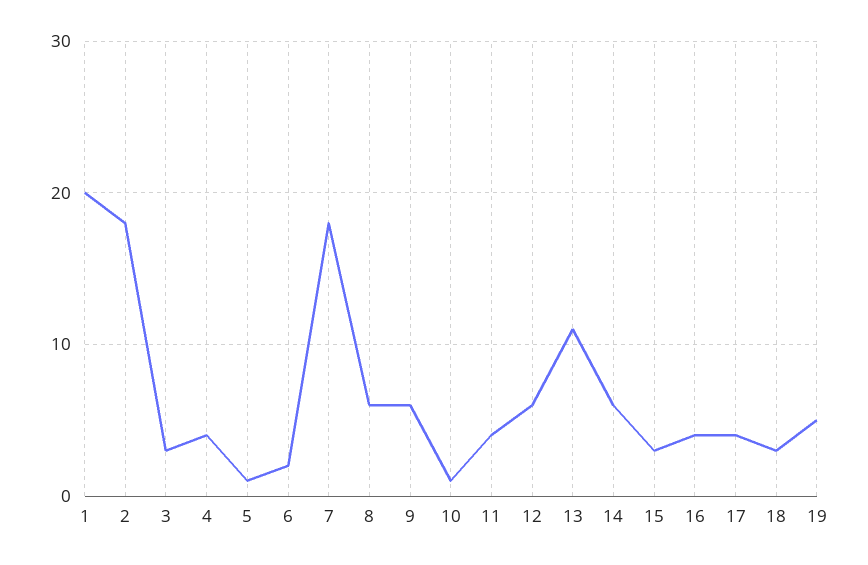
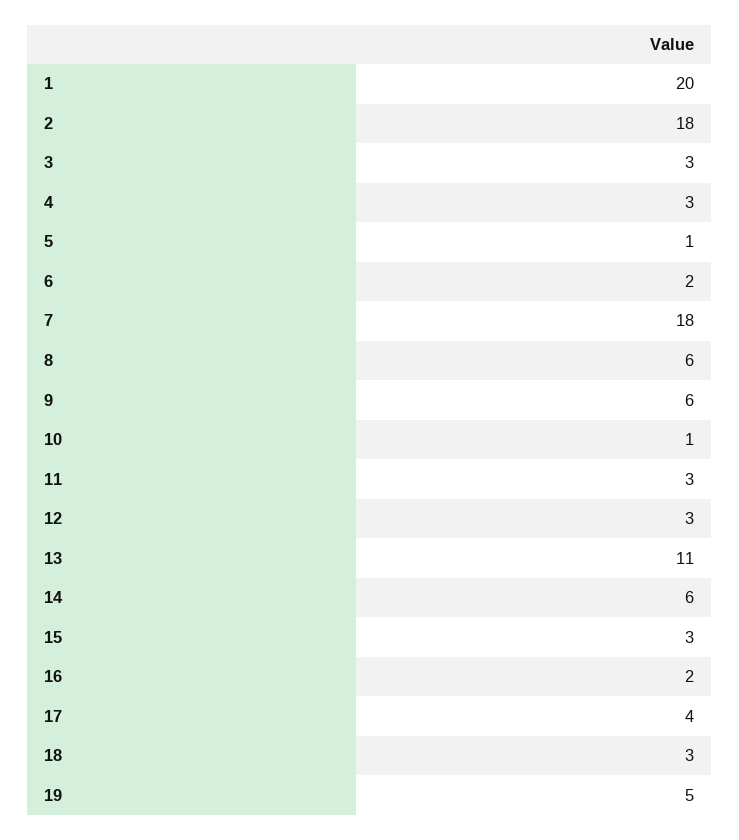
  {
    "1": 20,
    "2": 18,
    "3": 3,
-   "4": 4,
+   "4": 3,
    "5": 1,
    "6": 2,
    "7": 18,
    "8": 6,
    "9": 6,
    "10": 1,
-   "11": 4,
+   "11": 3,
-   "12": 6,
+   "12": 3,
    "13": 11,
    "14": 6,
    "15": 3,
-   "16": 4,
+   "16": 2,
    "17": 4,
    "18": 3,
    "19": 5
  }

